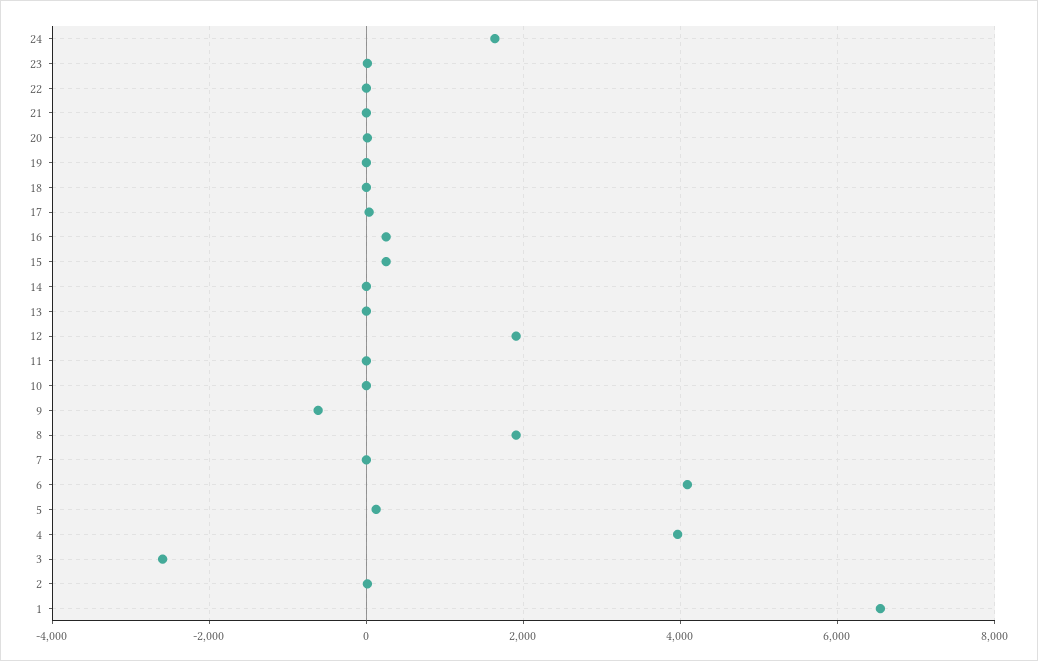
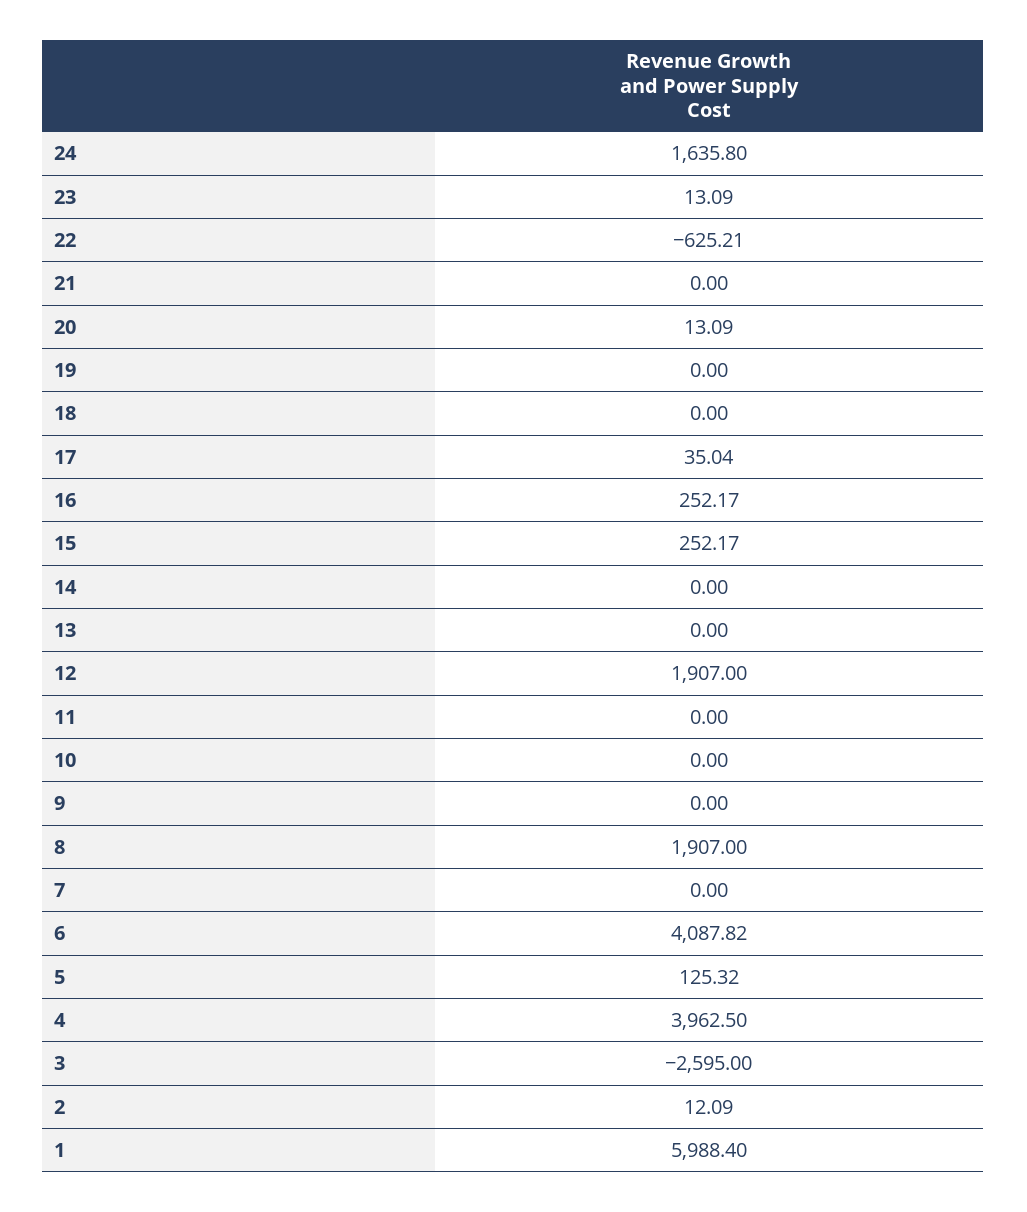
  {
    "24": 1635.8,
    "23": 13.09,
-   "22": 0,
+   "22": -625.21,
    "21": 0,
    "20": 13.09,
    "19": 0,
    "18": 0,
    "17": 35.04,
    "16": 252.17,
    "15": 252.17,
    "14": 0,
    "13": 0,
    "12": 1907,
    "11": 0,
    "10": 0,
-   "9": -600,
+   "9": 0,
    "8": 1907,
    "7": 0,
    "6": 4087.82,
    "5": 125.32,
    "4": 3962.5,
    "3": -2595,
    "2": 12.09,
-   "1": 6600
+   "1": 5988.4
  }

